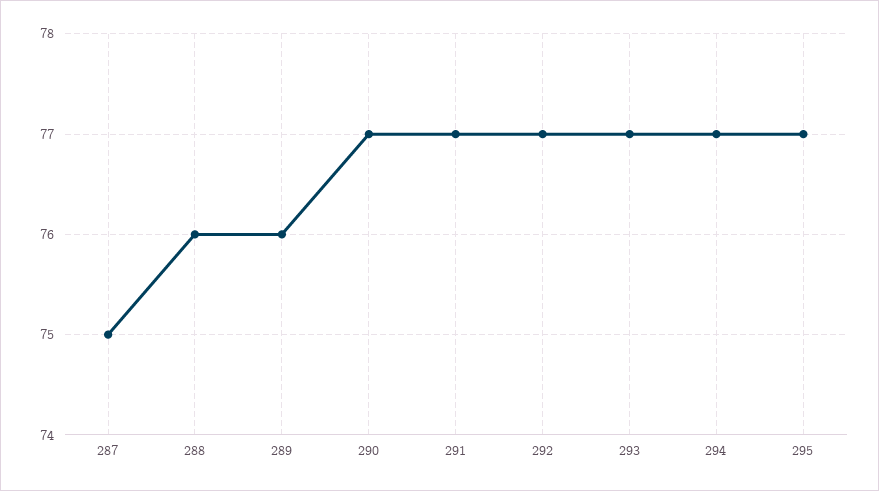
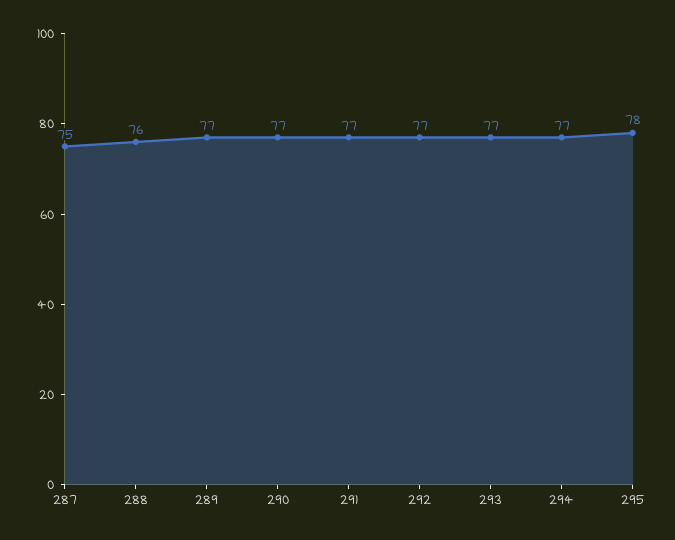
  {
    "287": 75,
    "288": 76,
-   "289": 76,
+   "289": 77,
    "290": 77,
    "291": 77,
    "292": 77,
    "293": 77,
    "294": 77,
-   "295": 77
+   "295": 78
  }

